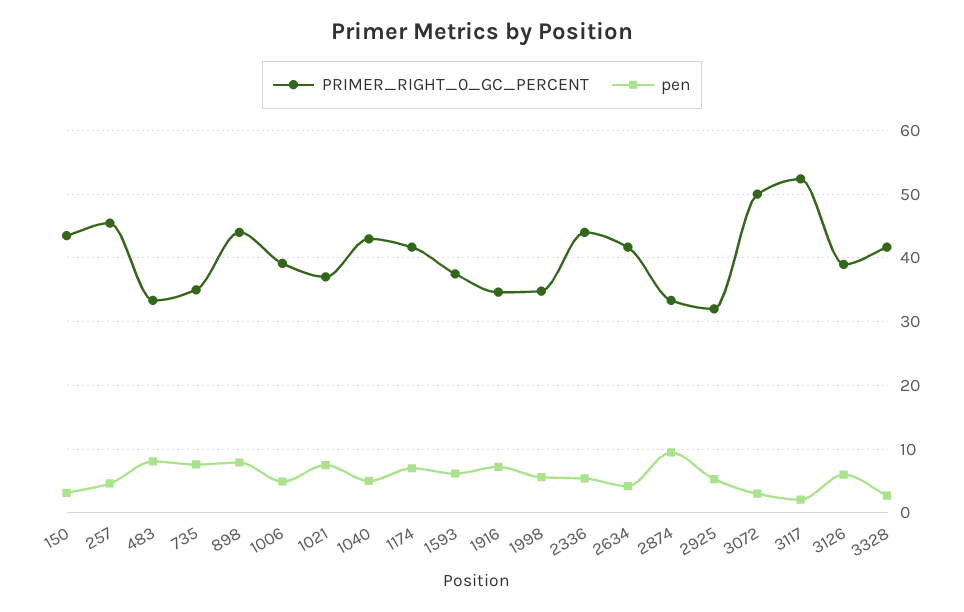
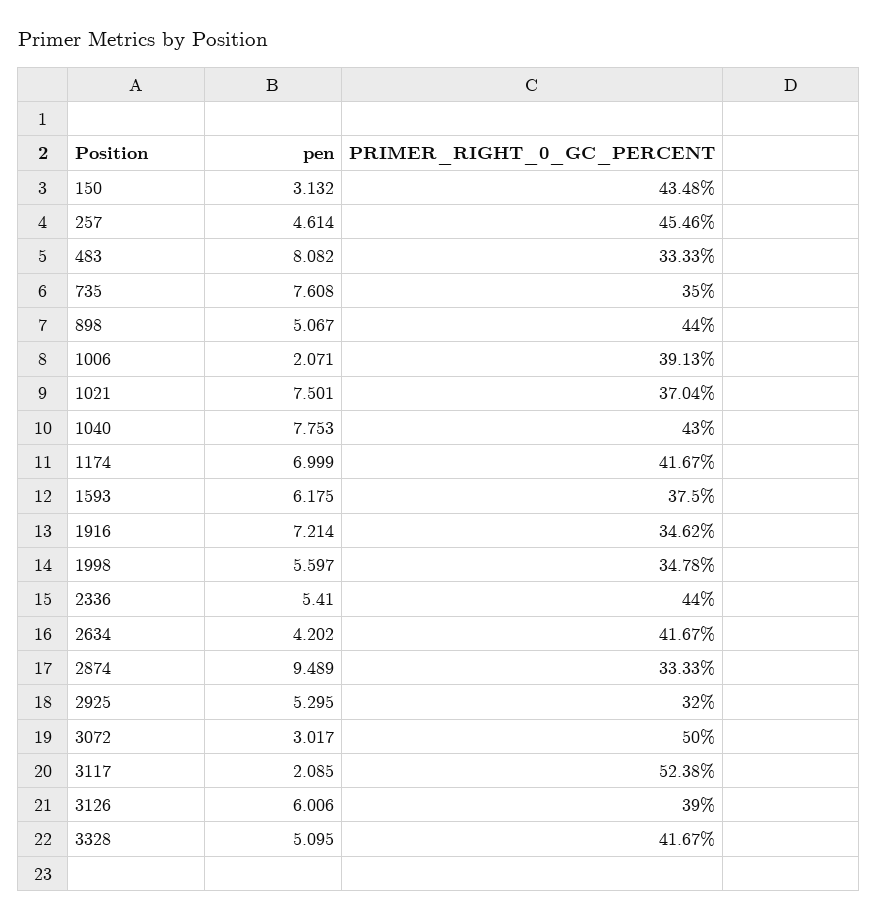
  {
    "PRIMER_RIGHT_0_GC_PERCENT": {
      "150": 43.48,
      "257": 45.46,
      "483": 33.33,
      "735": 35,
      "898": 44,
      "1006": 39.13,
      "1021": 37.04,
      "1040": 43,
      "1174": 41.67,
      "1593": 37.5,
      "1916": 34.62,
      "1998": 34.78,
      "2336": 44,
      "2634": 41.67,
      "2874": 33.33,
      "2925": 32,
      "3072": 50,
      "3117": 52.38,
      "3126": 39,
      "3328": 41.67
    },
    "pen": {
      "150": 3.132,
      "257": 4.614,
      "483": 8.082,
      "735": 7.608,
-     "898": 8,
+     "898": 5.067,
-     "1006": 5,
+     "1006": 2.071,
      "1021": 7.501,
-     "1040": 5,
+     "1040": 7.753,
      "1174": 6.999,
      "1593": 6.175,
      "1916": 7.214,
      "1998": 5.597,
      "2336": 5.41,
      "2634": 4.202,
      "2874": 9.489,
      "2925": 5.295,
      "3072": 3.017,
      "3117": 2.085,
      "3126": 6.006,
-     "3328": 3
+     "3328": 5.095
    }
  }

